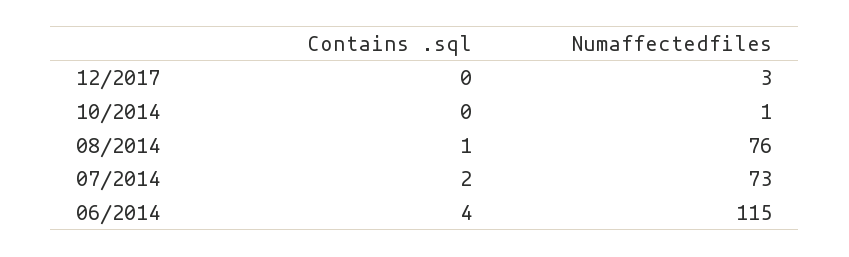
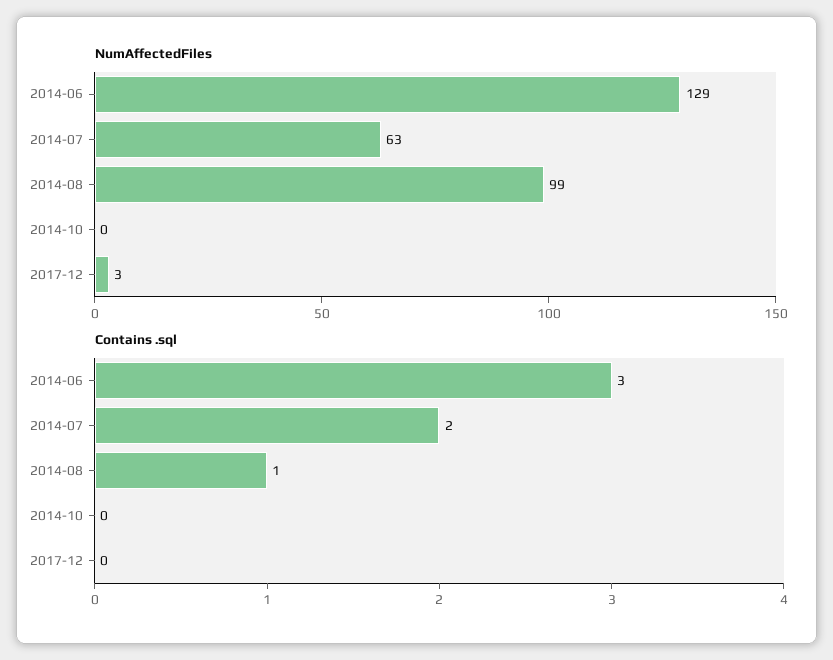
  {
    "Contains .sql": {
      "12/2017": 0,
      "10/2014": 0,
      "08/2014": 1,
      "07/2014": 2,
-     "06/2014": 4
+     "06/2014": 3
    },
    "Numaffectedfiles": {
      "12/2017": 3,
-     "10/2014": 1,
+     "10/2014": 0,
-     "08/2014": 76,
+     "08/2014": 99,
-     "07/2014": 73,
+     "07/2014": 63,
-     "06/2014": 115
+     "06/2014": 129
    }
  }

